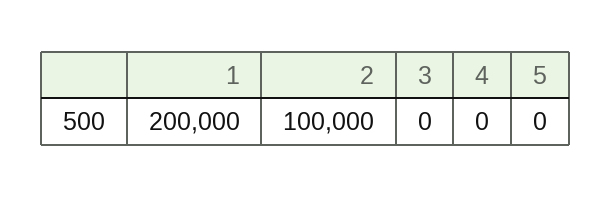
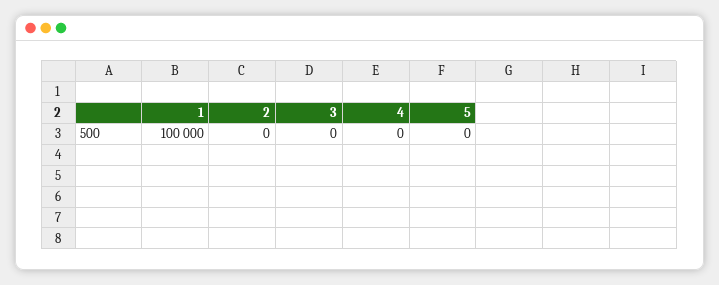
  {
-   "1": 200000,
+   "1": 100000,
-   "2": 100000,
+   "2": 0,
    "3": 0,
    "4": 0,
    "5": 0
  }

